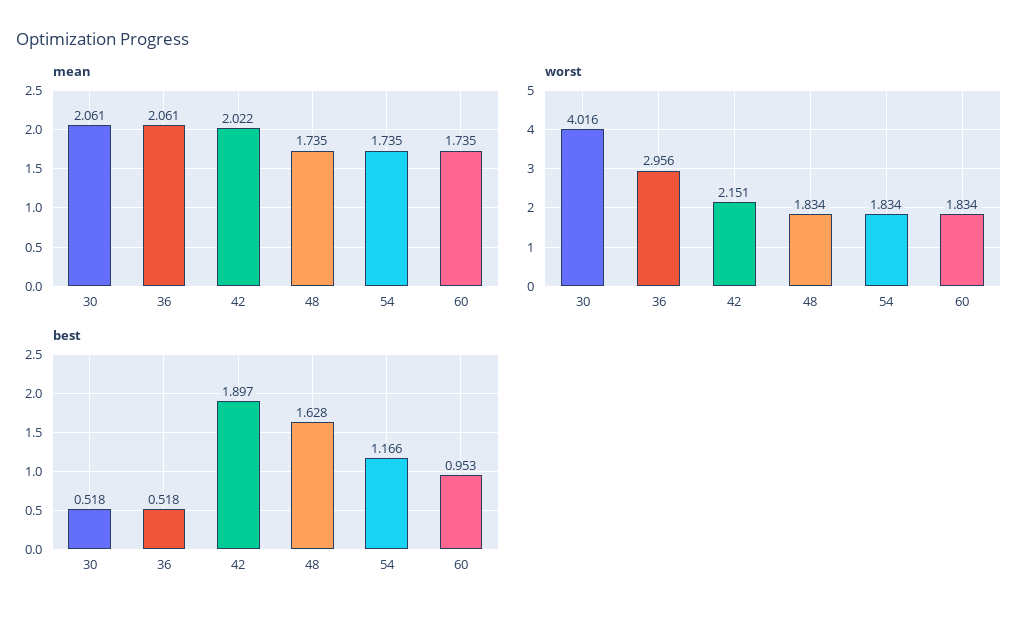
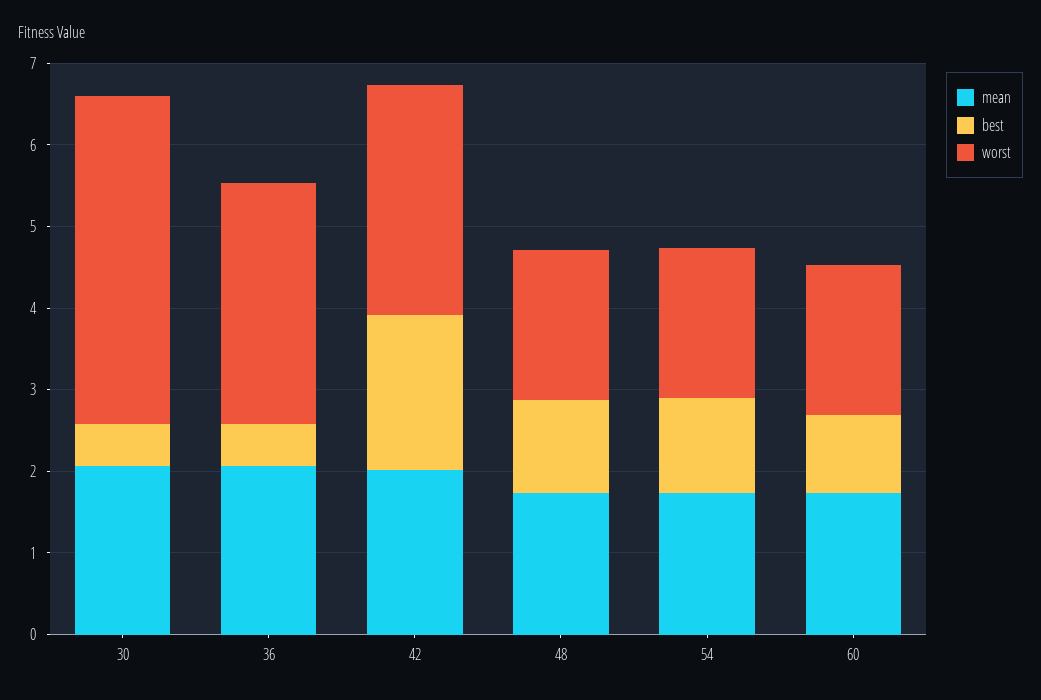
  {
    "mean": {
      "30": 2.061,
      "36": 2.061,
      "42": 2.022,
      "48": 1.735,
      "54": 1.735,
      "60": 1.735
    },
    "worst": {
      "30": 4.016,
      "36": 2.956,
-     "42": 2.151,
+     "42": 2.8,
      "48": 1.834,
      "54": 1.834,
      "60": 1.834
    },
    "best": {
      "30": 0.518,
      "36": 0.518,
      "42": 1.897,
-     "48": 1.628,
+     "48": 1.2,
      "54": 1.166,
      "60": 0.953
    }
  }

